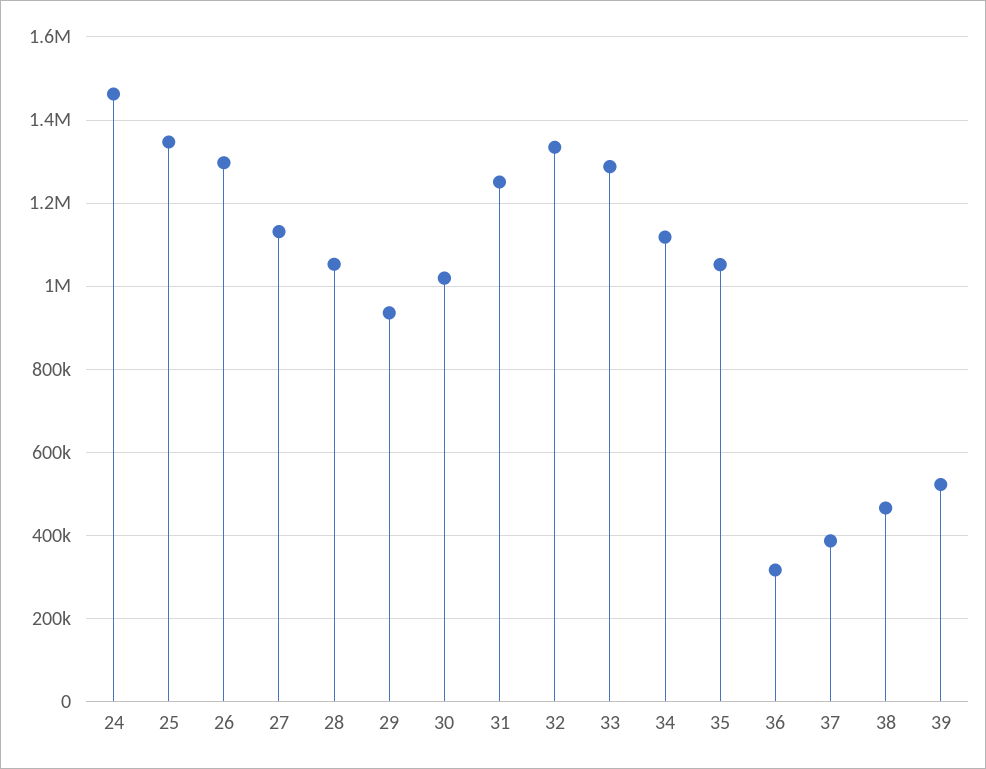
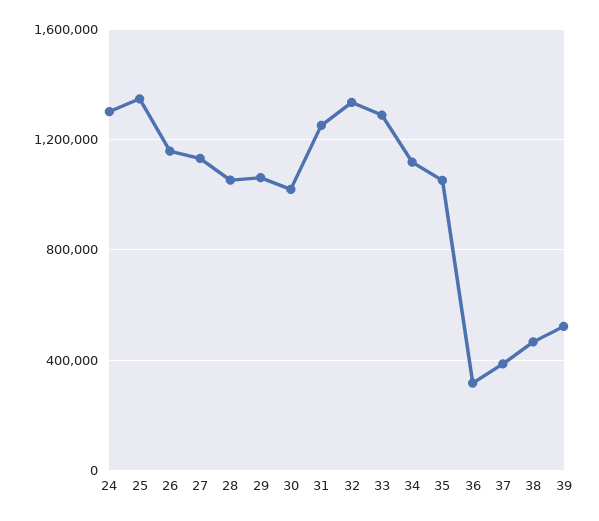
  {
-   "24": 1460000,
+   "24": 1300000,
    "25": 1340000,
-   "26": 1300000,
+   "26": 1150000,
    "27": 1140000,
    "28": 1060000,
-   "29": 940000,
+   "29": 1050000,
    "30": 1020000,
    "31": 1260000,
    "32": 1340000,
    "33": 1280000,
    "34": 1120000,
    "35": 1060000,
    "36": 320000,
    "37": 380000,
    "38": 460000,
    "39": 520000
  }

